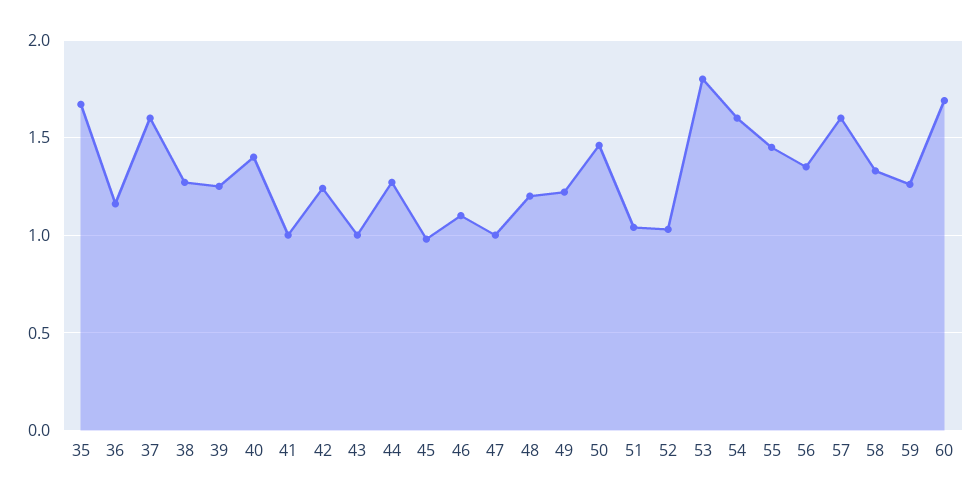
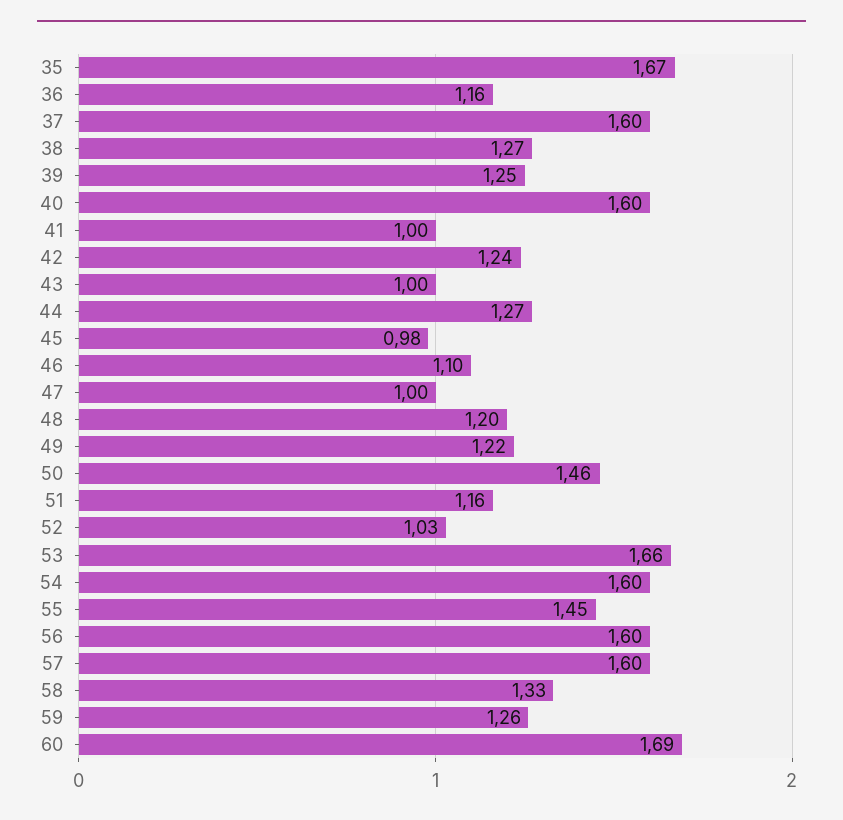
  {
    "35": 1.67,
    "36": 1.16,
    "37": 1.6,
    "38": 1.27,
    "39": 1.25,
-   "40": 1.4,
+   "40": 1.6,
    "41": 1,
    "42": 1.24,
    "43": 1,
    "44": 1.27,
    "45": 0.98,
    "46": 1.1,
    "47": 1,
    "48": 1.2,
    "49": 1.22,
    "50": 1.46,
-   "51": 1.05,
+   "51": 1.16,
    "52": 1.03,
-   "53": 1.8,
+   "53": 1.66,
    "54": 1.6,
    "55": 1.45,
-   "56": 1.35,
+   "56": 1.6,
    "57": 1.6,
    "58": 1.33,
    "59": 1.26,
    "60": 1.69
  }

